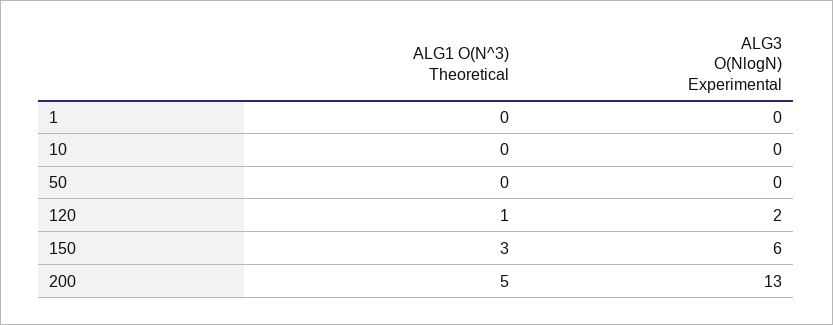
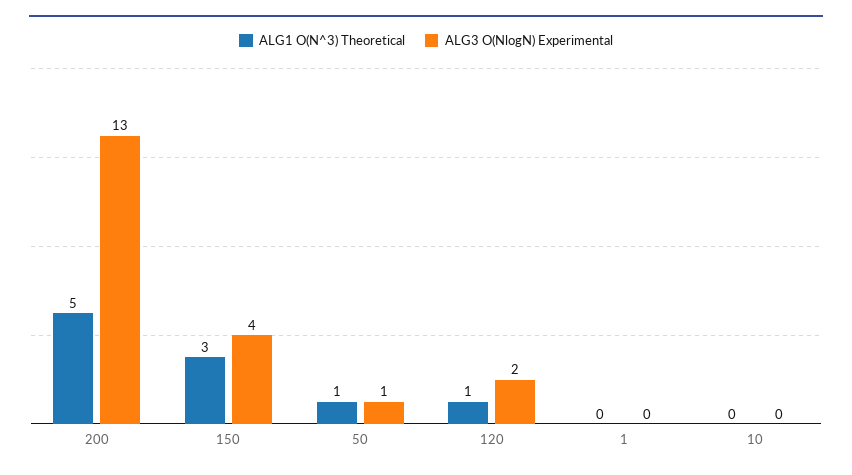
  {
    "ALG1 O(N^3) Theoretical": {
      "1": 0,
      "10": 0,
-     "50": 0,
+     "50": 1,
      "120": 1,
      "150": 3,
      "200": 5
    },
    "ALG3 O(NlogN) Experimental": {
      "1": 0,
      "10": 0,
-     "50": 0,
+     "50": 1,
      "120": 2,
-     "150": 6,
+     "150": 4,
      "200": 13
    }
  }

